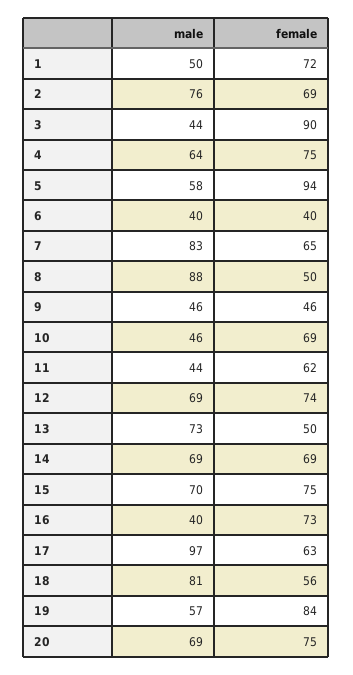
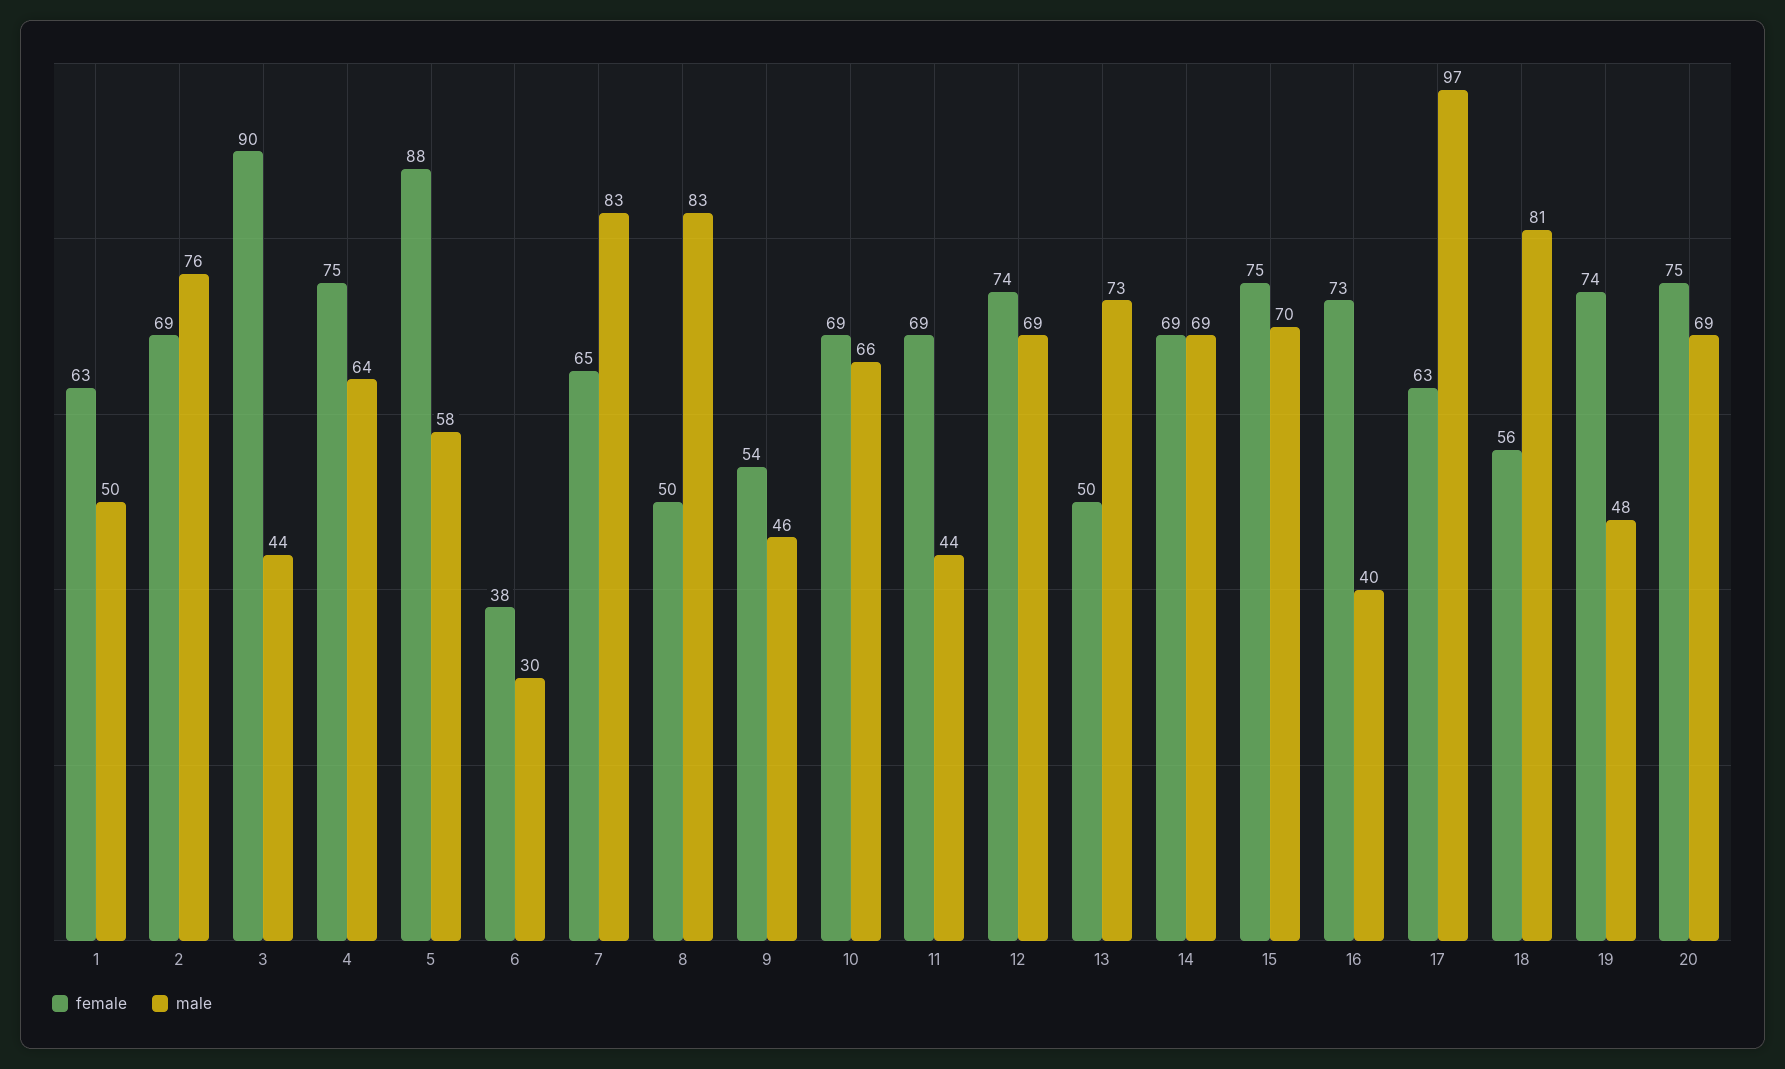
  {
    "male": {
      "1": 50,
      "2": 76,
      "3": 44,
      "4": 64,
      "5": 58,
-     "6": 40,
+     "6": 30,
      "7": 83,
-     "8": 88,
+     "8": 83,
      "9": 46,
-     "10": 46,
+     "10": 66,
      "11": 44,
      "12": 69,
      "13": 73,
      "14": 69,
      "15": 70,
      "16": 40,
      "17": 97,
      "18": 81,
-     "19": 57,
+     "19": 48,
      "20": 69
    },
    "female": {
-     "1": 72,
+     "1": 63,
      "2": 69,
      "3": 90,
      "4": 75,
-     "5": 94,
+     "5": 88,
-     "6": 40,
+     "6": 38,
      "7": 65,
      "8": 50,
-     "9": 46,
+     "9": 54,
      "10": 69,
-     "11": 62,
+     "11": 69,
      "12": 74,
      "13": 50,
      "14": 69,
      "15": 75,
      "16": 73,
      "17": 63,
      "18": 56,
-     "19": 84,
+     "19": 74,
      "20": 75
    }
  }

